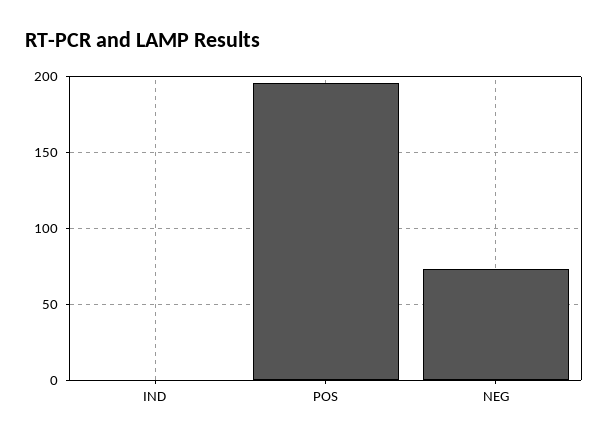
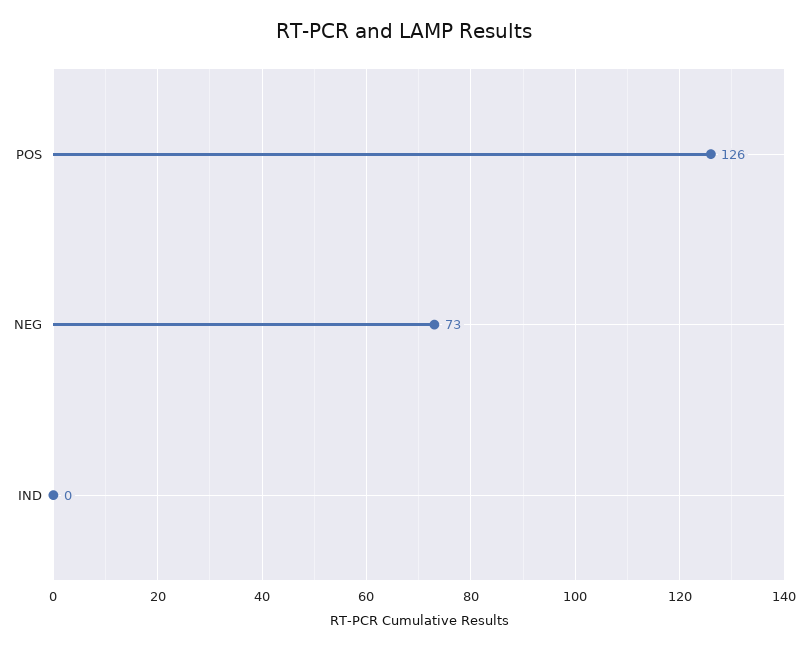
  {
    "IND": 0,
-   "POS": 195,
+   "POS": 126,
    "NEG": 73
  }

